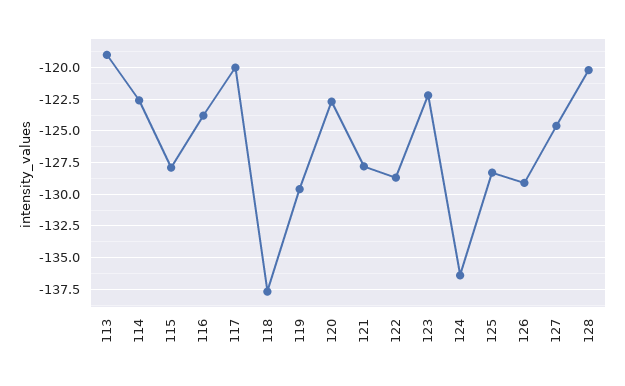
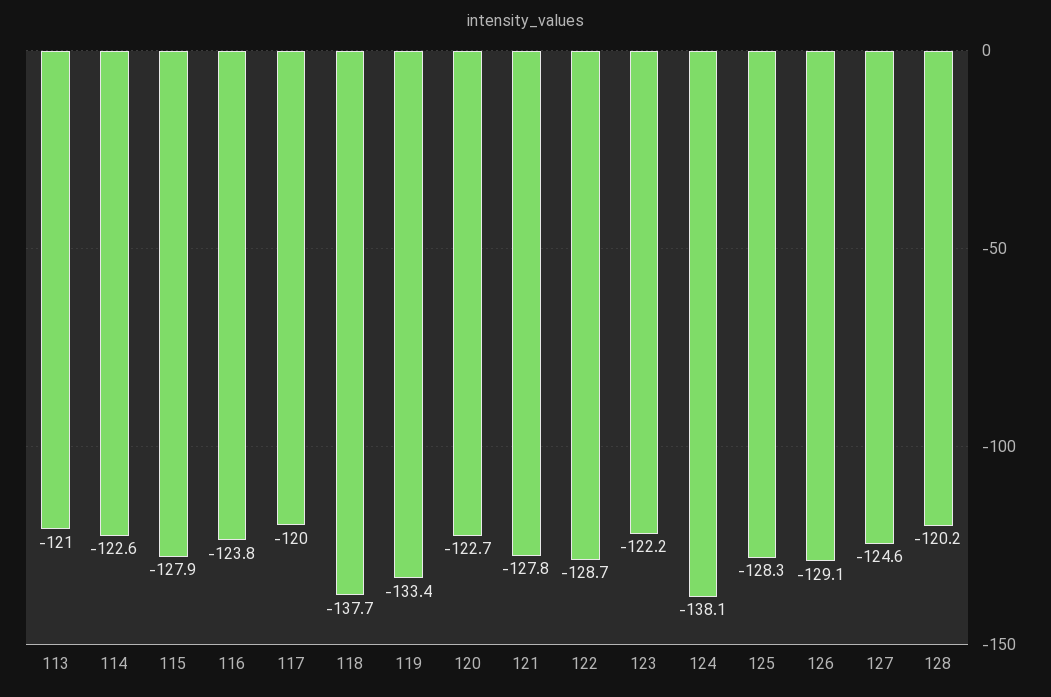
  {
-   "113": -119,
+   "113": -121,
    "114": -122.6,
    "115": -127.9,
    "116": -123.8,
    "117": -120,
    "118": -137.7,
-   "119": -129.5,
+   "119": -133.4,
    "120": -122.7,
    "121": -127.8,
    "122": -128.7,
    "123": -122.2,
-   "124": -136.5,
+   "124": -138.1,
    "125": -128.3,
    "126": -129.1,
    "127": -124.6,
    "128": -120.2
  }

